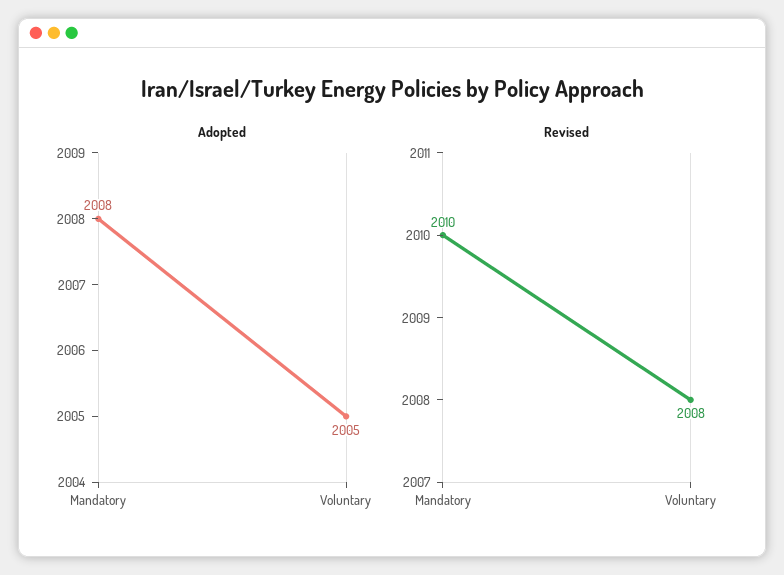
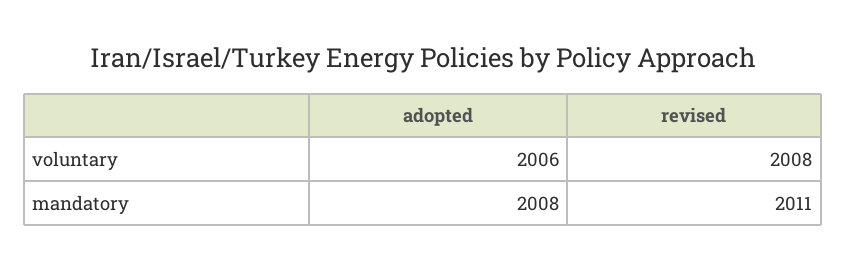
  {
    "Adopted": {
      "Mandatory": 2008,
-     "Voluntary": 2005
+     "Voluntary": 2006
    },
    "Revised": {
-     "Mandatory": 2010,
+     "Mandatory": 2011,
      "Voluntary": 2008
    }
  }

